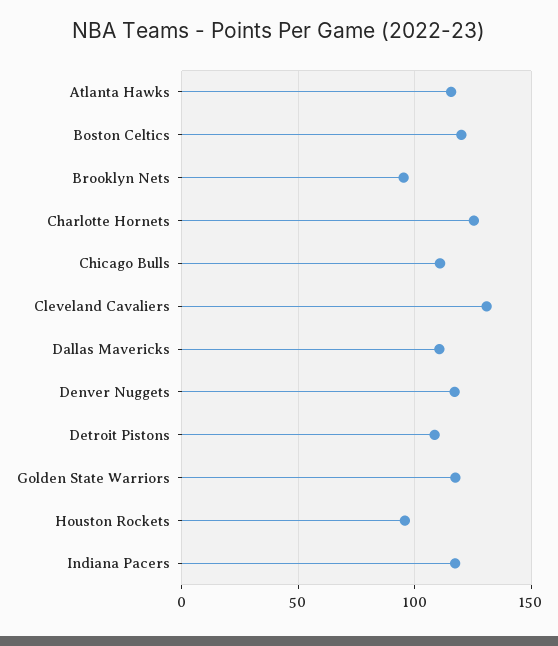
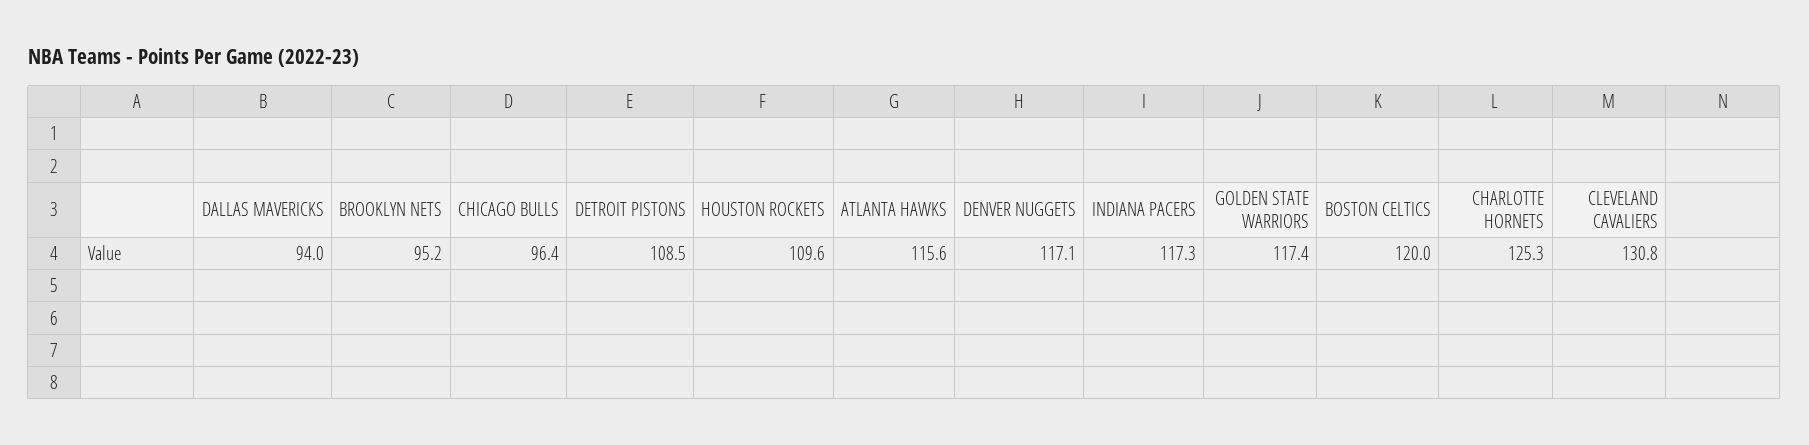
  {
    "Atlanta Hawks": 115.6,
    "Boston Celtics": 120,
    "Brooklyn Nets": 95.2,
    "Charlotte Hornets": 125.3,
-   "Chicago Bulls": 110,
+   "Chicago Bulls": 96.4,
    "Cleveland Cavaliers": 130.8,
-   "Dallas Mavericks": 110,
+   "Dallas Mavericks": 94,
    "Denver Nuggets": 117.1,
    "Detroit Pistons": 108.5,
    "Golden State Warriors": 117.4,
-   "Houston Rockets": 95,
+   "Houston Rockets": 109.6,
    "Indiana Pacers": 117.3
  }

